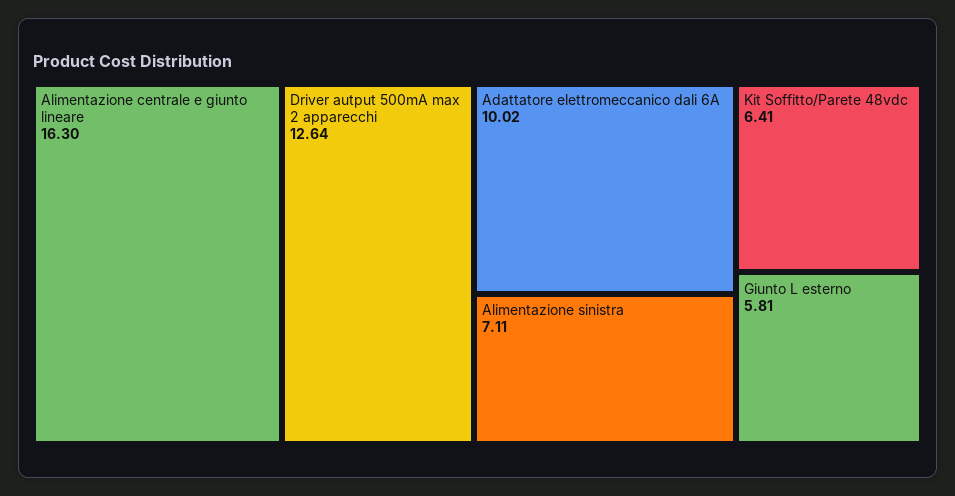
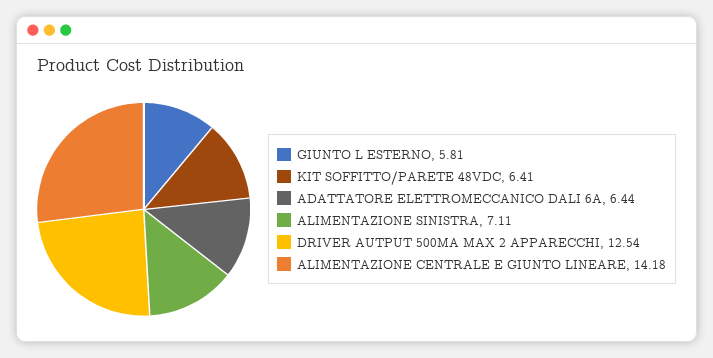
  {
-   "Alimentazione centrale e giunto lineare": 16.3,
+   "Alimentazione centrale e giunto lineare": 14.18,
-   "Driver autput 500mA max 2 apparecchi": 12.64,
+   "Driver autput 500mA max 2 apparecchi": 12.54,
-   "Adattatore elettromeccanico dali 6A": 10.02,
+   "Adattatore elettromeccanico dali 6A": 6.44,
    "Alimentazione sinistra": 7.11,
    "Kit Soffitto/Parete 48vdc": 6.41,
    "Giunto L esterno": 5.81
  }

